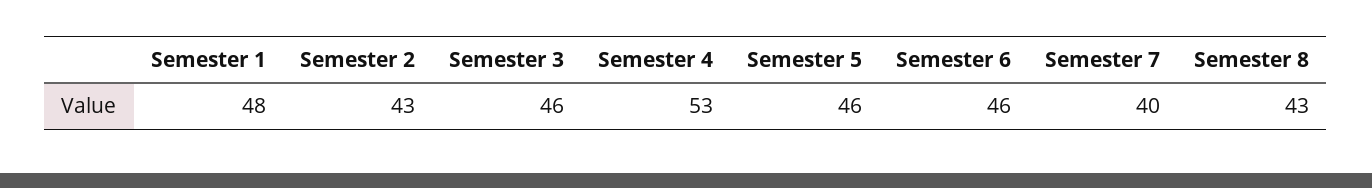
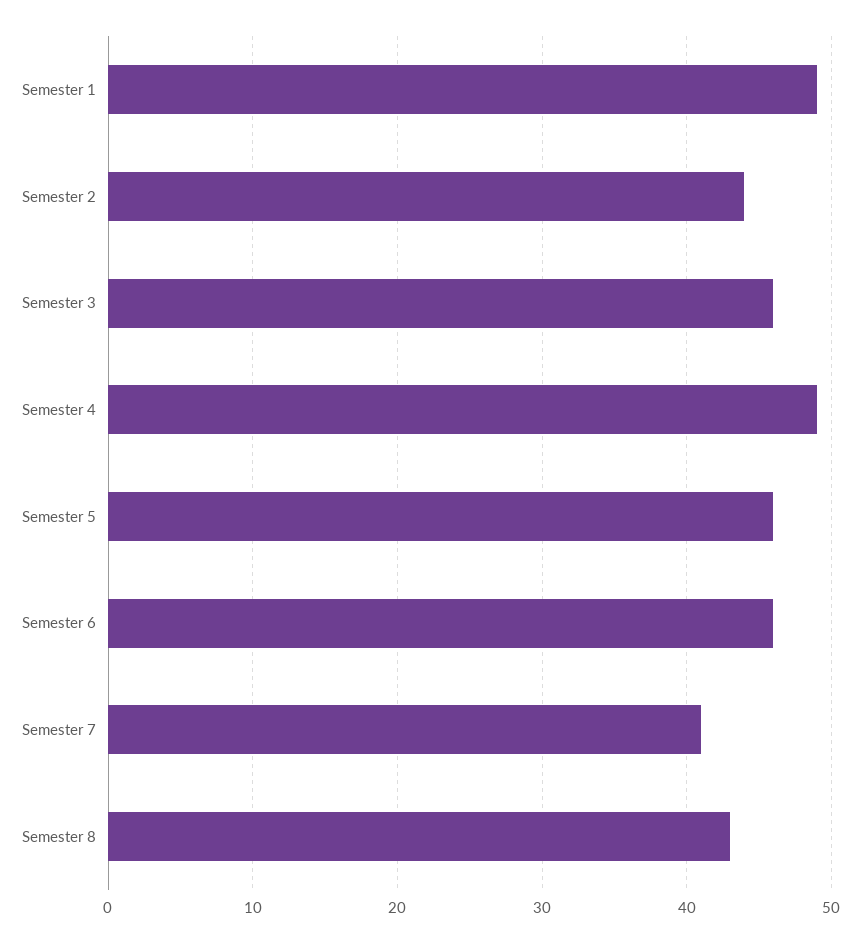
  {
-   "Semester 1": 48,
+   "Semester 1": 49,
-   "Semester 2": 43,
+   "Semester 2": 44,
    "Semester 3": 46,
-   "Semester 4": 53,
+   "Semester 4": 49,
    "Semester 5": 46,
    "Semester 6": 46,
-   "Semester 7": 40,
+   "Semester 7": 41,
    "Semester 8": 43
  }

